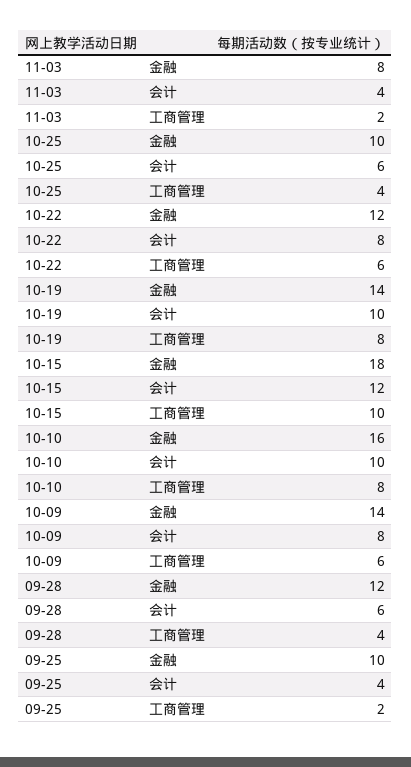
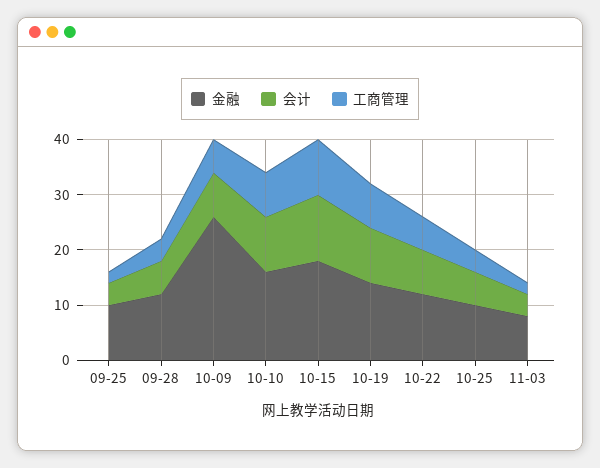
  {
    "金融": {
      "11-03": 8,
      "10-25": 10,
      "10-22": 12,
      "10-19": 14,
      "10-15": 18,
      "10-10": 16,
-     "10-09": 14,
+     "10-09": 25,
      "09-28": 12,
      "09-25": 10
    },
    "会计": {
      "11-03": 4,
      "10-25": 6,
      "10-22": 8,
      "10-19": 10,
      "10-15": 12,
      "10-10": 10,
      "10-09": 8,
      "09-28": 6,
      "09-25": 4
    },
    "工商管理": {
      "11-03": 2,
      "10-25": 4,
      "10-22": 6,
      "10-19": 8,
      "10-15": 10,
      "10-10": 8,
      "10-09": 6,
      "09-28": 4,
      "09-25": 2
    }
  }

